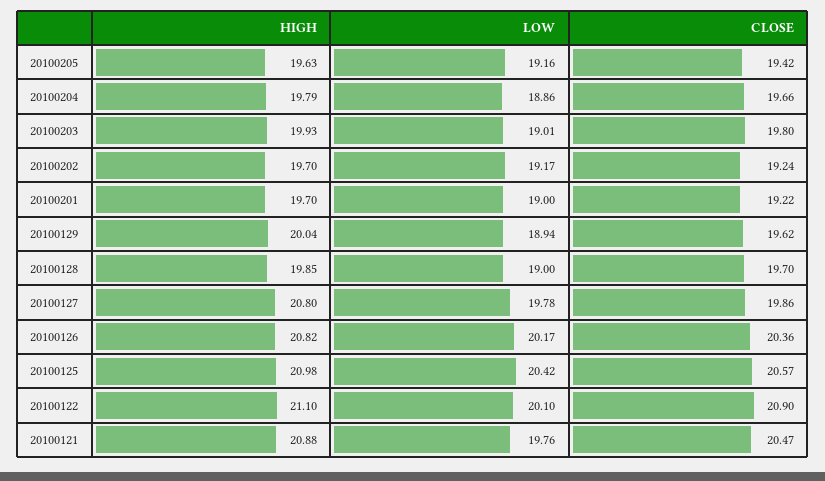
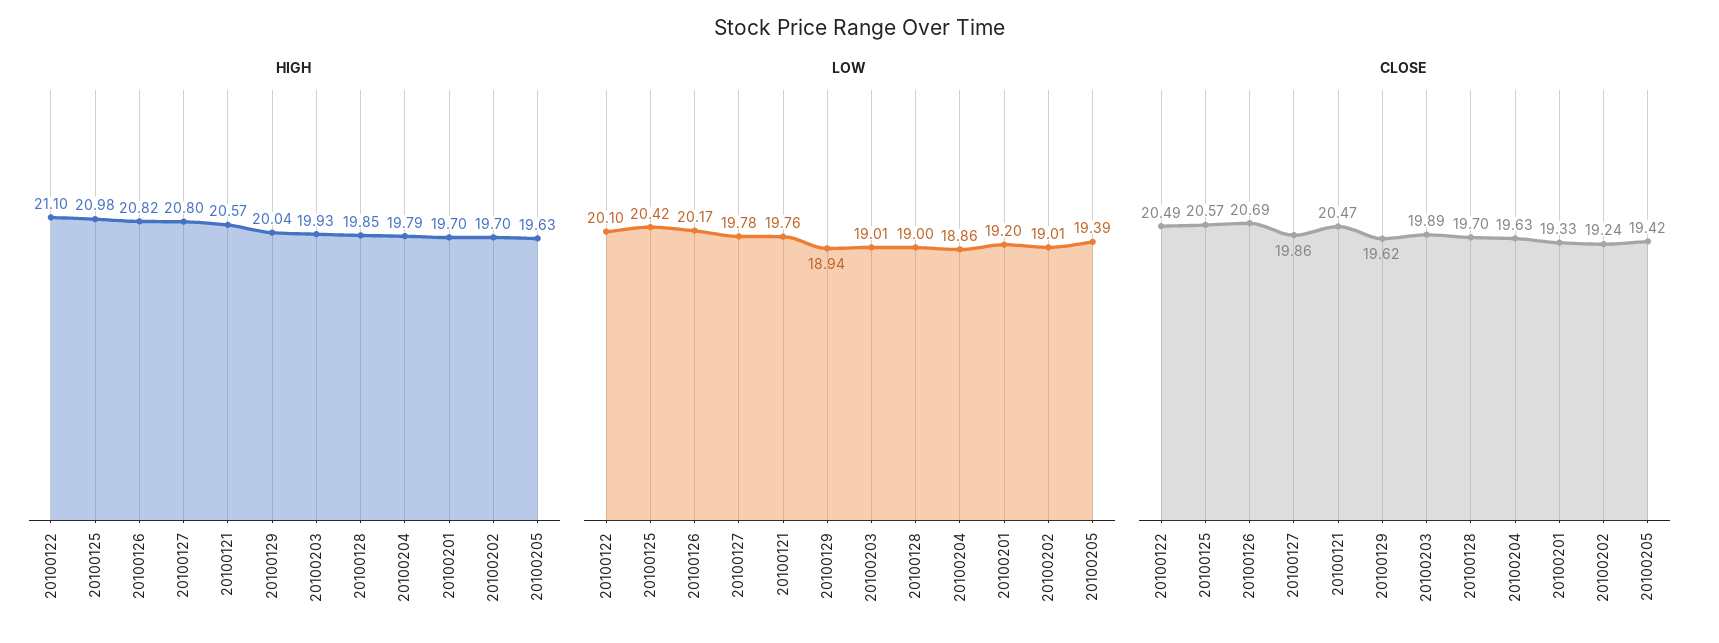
  {
    "HIGH": {
      "20100205": 19.63,
      "20100204": 19.79,
      "20100203": 19.93,
      "20100202": 19.7,
      "20100201": 19.7,
      "20100129": 20.04,
      "20100128": 19.85,
      "20100127": 20.8,
      "20100126": 20.82,
      "20100125": 20.98,
      "20100122": 21.1,
-     "20100121": 20.88
+     "20100121": 20.57
    },
    "LOW": {
-     "20100205": 19.16,
+     "20100205": 19.39,
      "20100204": 18.86,
      "20100203": 19.01,
-     "20100202": 19.17,
+     "20100202": 19.01,
-     "20100201": 19,
+     "20100201": 19.2,
      "20100129": 18.94,
      "20100128": 19,
      "20100127": 19.78,
      "20100126": 20.17,
      "20100125": 20.42,
      "20100122": 20.1,
      "20100121": 19.76
    },
    "CLOSE": {
      "20100205": 19.42,
-     "20100204": 19.66,
+     "20100204": 19.63,
-     "20100203": 19.8,
+     "20100203": 19.89,
      "20100202": 19.24,
-     "20100201": 19.22,
+     "20100201": 19.33,
      "20100129": 19.62,
      "20100128": 19.7,
      "20100127": 19.86,
-     "20100126": 20.36,
+     "20100126": 20.69,
      "20100125": 20.57,
-     "20100122": 20.9,
+     "20100122": 20.49,
      "20100121": 20.47
    }
  }

